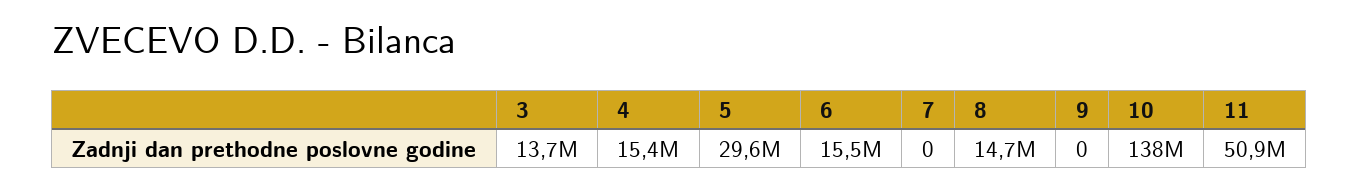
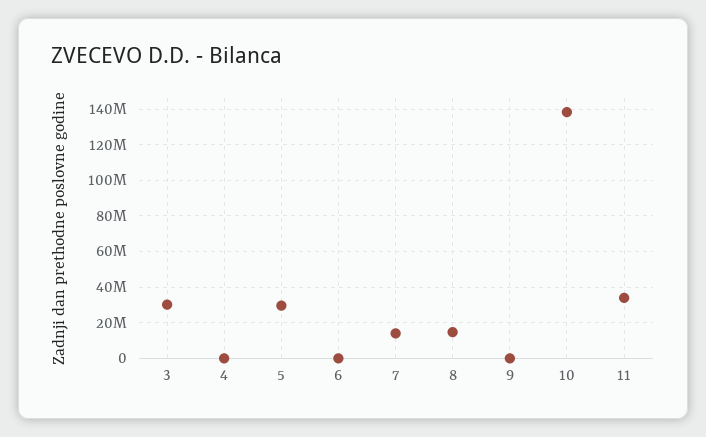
  {
-   "3": 13700000,
+   "3": 30000000,
-   "4": 15400000,
+   "4": 0,
    "5": 29600000,
-   "6": 15500000,
+   "6": 0,
-   "7": 0,
+   "7": 15000000,
    "8": 14700000,
    "9": 0,
    "10": 138000000,
-   "11": 50900000
+   "11": 35000000
  }

